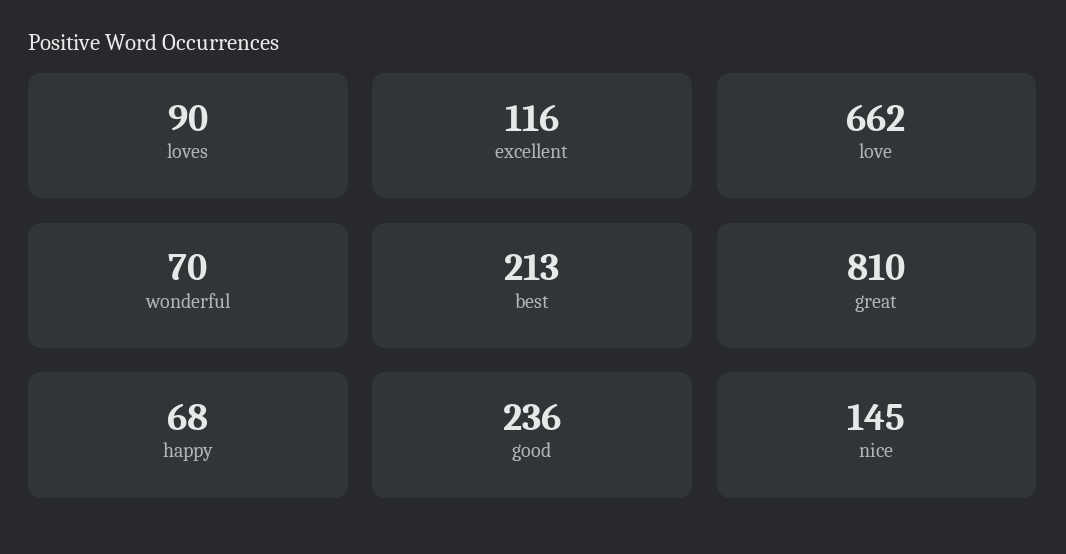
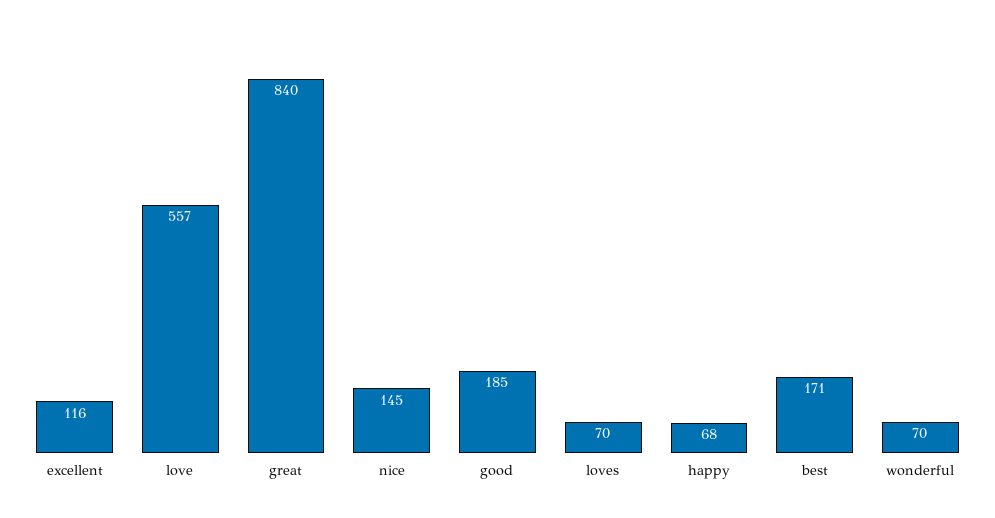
  {
-   "loves": 90,
+   "loves": 70,
    "excellent": 116,
-   "love": 662,
+   "love": 557,
    "wonderful": 70,
-   "best": 213,
+   "best": 171,
-   "great": 810,
+   "great": 840,
    "happy": 68,
-   "good": 236,
+   "good": 185,
    "nice": 145
  }

